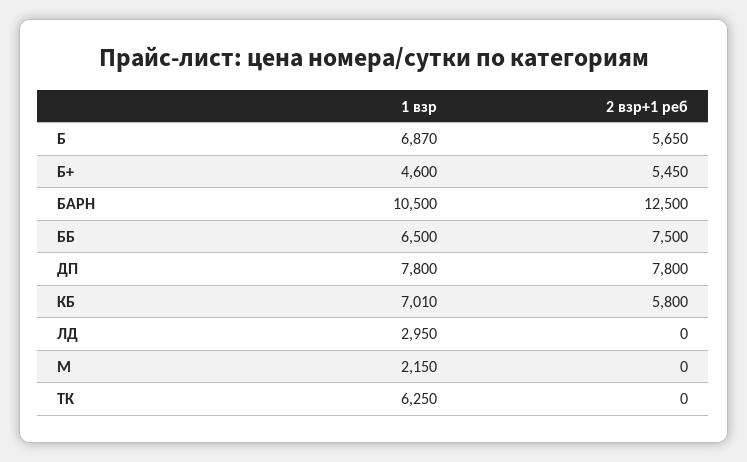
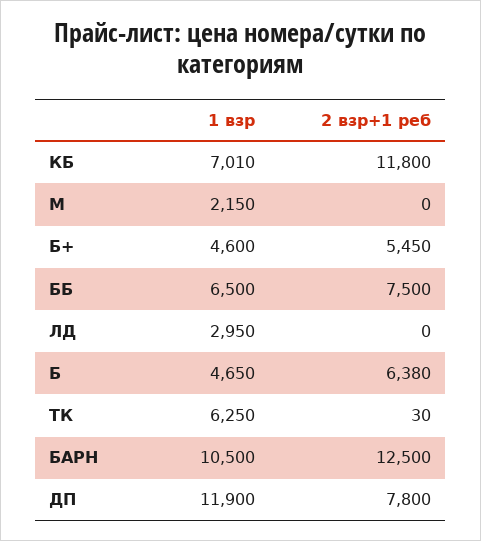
  {
    "1 взр": {
-     "Б": 6870,
+     "Б": 4650,
      "Б+": 4600,
      "БАРН": 10500,
      "ББ": 6500,
-     "ДП": 7800,
+     "ДП": 11900,
      "КБ": 7010,
      "ЛД": 2950,
      "М": 2150,
      "ТК": 6250
    },
    "2 взр+1 реб": {
-     "Б": 5650,
+     "Б": 6380,
      "Б+": 5450,
      "БАРН": 12500,
      "ББ": 7500,
      "ДП": 7800,
-     "КБ": 5800,
+     "КБ": 11800,
      "ЛД": 0,
      "М": 0,
-     "ТК": 0
+     "ТК": 30
    }
  }

